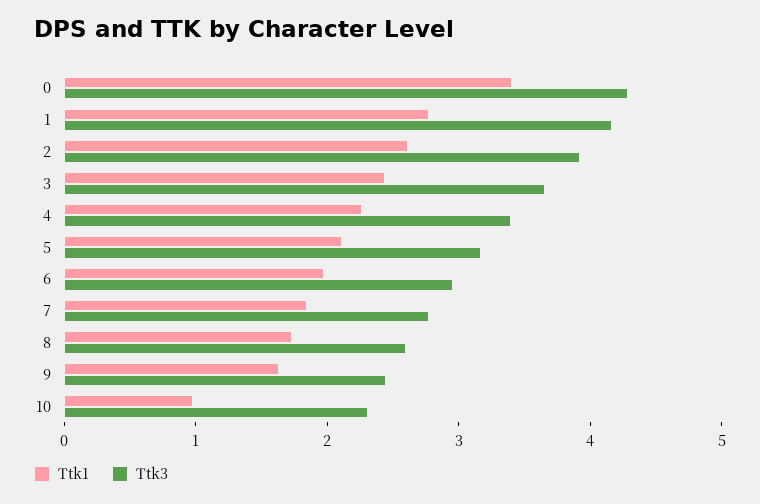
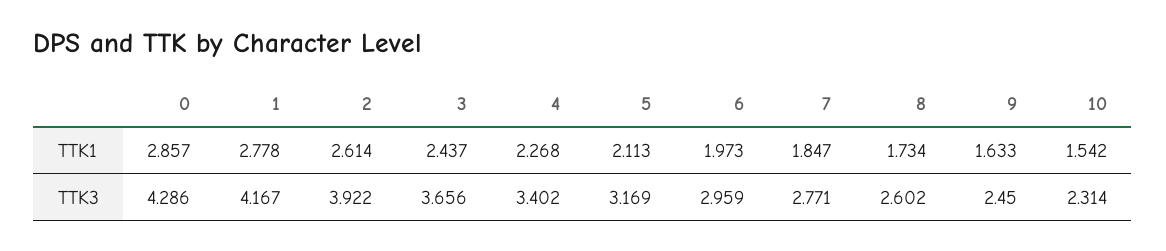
  {
    "Ttk1": {
-     "0": 3.4,
+     "0": 2.857,
      "1": 2.778,
      "2": 2.614,
      "3": 2.437,
      "4": 2.268,
      "5": 2.113,
      "6": 1.973,
      "7": 1.847,
      "8": 1.734,
      "9": 1.633,
-     "10": 1
+     "10": 1.542
    },
    "Ttk3": {
      "0": 4.286,
      "1": 4.167,
      "2": 3.922,
      "3": 3.656,
      "4": 3.402,
      "5": 3.169,
      "6": 2.959,
      "7": 2.771,
      "8": 2.602,
      "9": 2.45,
      "10": 2.314
    }
  }

